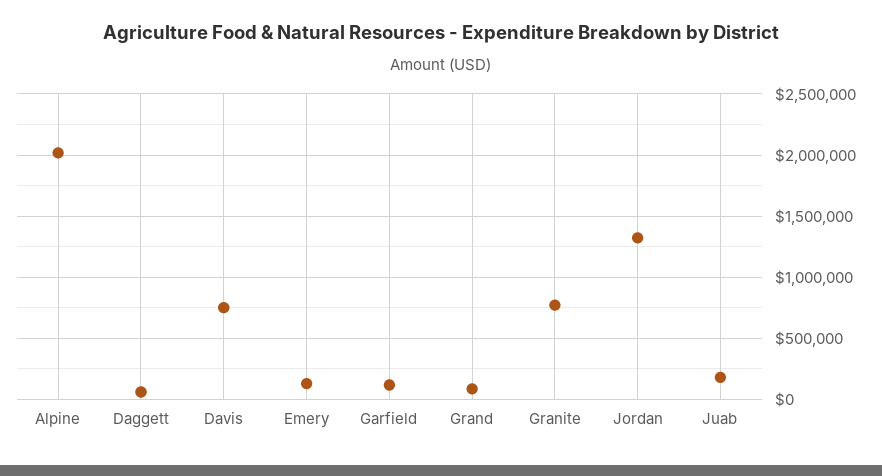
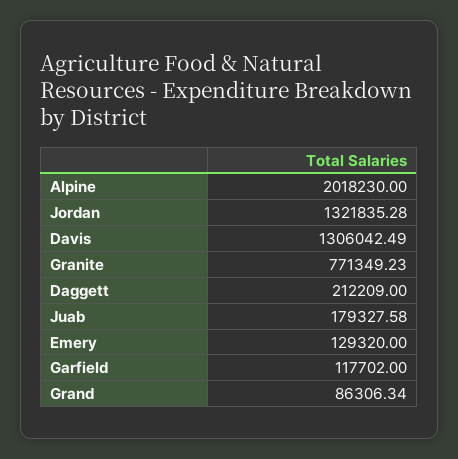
  {
    "Alpine": 2018230,
-   "Daggett": 50000,
+   "Daggett": 212209,
-   "Davis": 750000,
+   "Davis": 1306042.49,
    "Emery": 129320,
    "Garfield": 117702,
    "Grand": 86306.34,
    "Granite": 771349.23,
    "Jordan": 1321835.28,
    "Juab": 179327.58
  }

